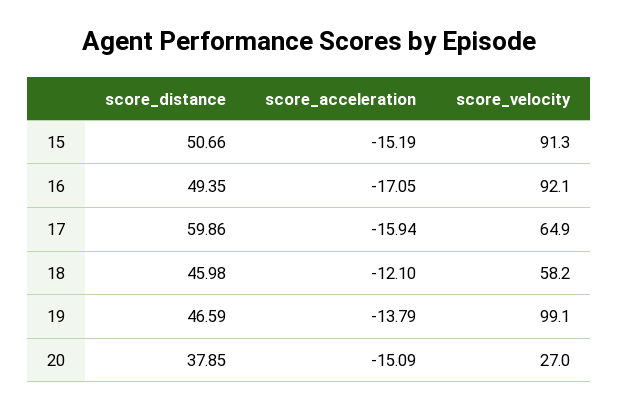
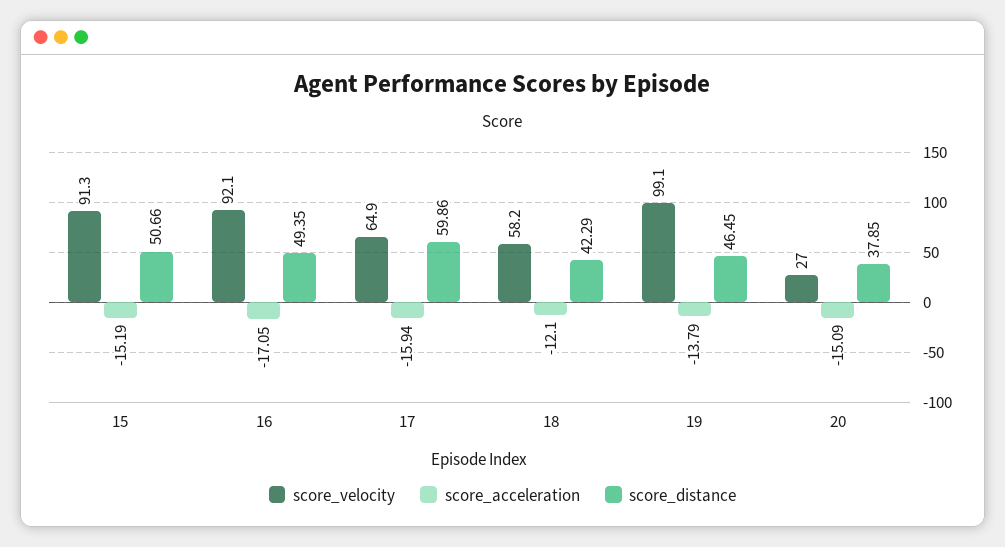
  {
    "score_distance": {
      "15": 50.66,
      "16": 49.35,
      "17": 59.86,
-     "18": 45.98,
+     "18": 42.29,
-     "19": 46.59,
+     "19": 46.45,
      "20": 37.85
    },
    "score_acceleration": {
      "15": -15.19,
      "16": -17.05,
      "17": -15.94,
      "18": -12.1,
      "19": -13.79,
      "20": -15.09
    },
    "score_velocity": {
      "15": 91.3,
      "16": 92.1,
      "17": 64.9,
      "18": 58.2,
      "19": 99.1,
      "20": 27
    }
  }

